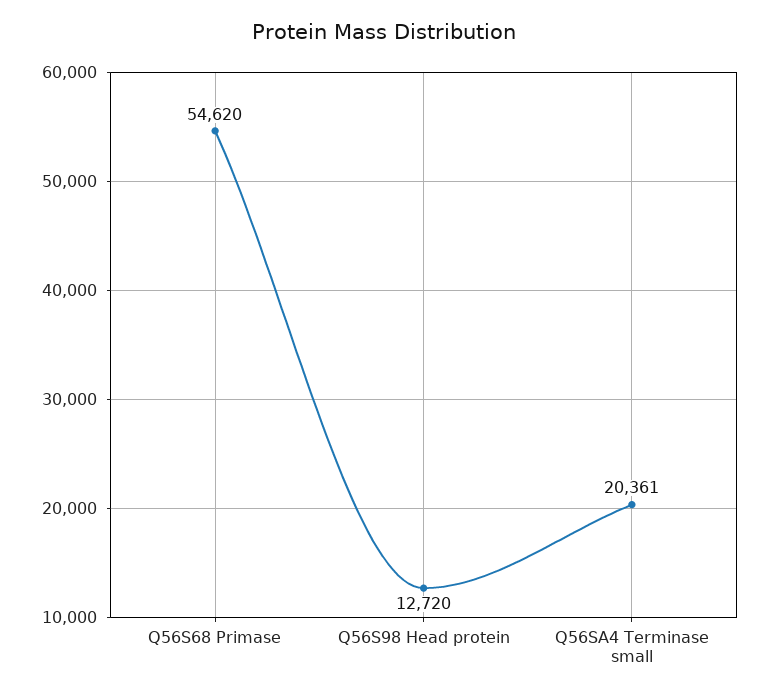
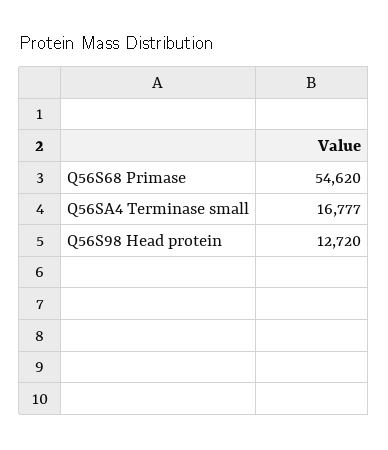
  {
    "Q56S68 Primase": 54620,
    "Q56S98 Head protein": 12720,
-   "Q56SA4 Terminase small": 20361
+   "Q56SA4 Terminase small": 16777
  }

